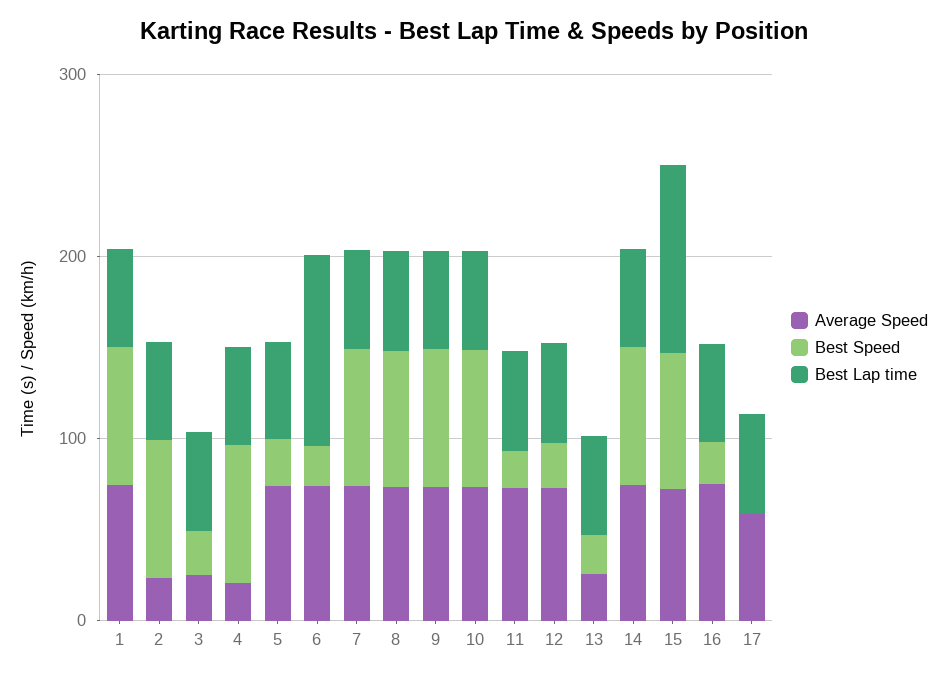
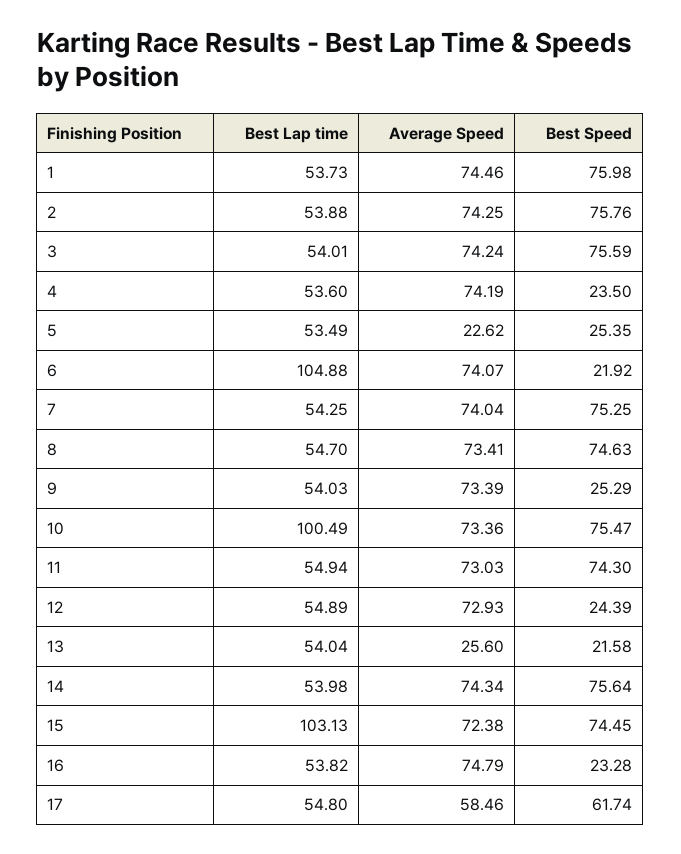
  {
    "Average Speed": {
      "1": 74.46,
-     "2": 20,
+     "2": 74.25,
-     "3": 20,
+     "3": 74.24,
-     "4": 20,
+     "4": 74.19,
-     "5": 80,
+     "5": 22.62,
      "6": 74.07,
      "7": 74.04,
      "8": 73.41,
      "9": 73.39,
      "10": 73.36,
      "11": 73.03,
      "12": 72.93,
      "13": 25.6,
      "14": 74.34,
      "15": 72.38,
      "16": 74.79,
      "17": 58.46
    },
    "Best Speed": {
      "1": 75.98,
      "2": 75.76,
-     "3": 20,
+     "3": 75.59,
-     "4": 80,
+     "4": 23.5,
      "5": 25.35,
      "6": 21.92,
      "7": 75.25,
      "8": 74.63,
-     "9": 80,
+     "9": 25.29,
      "10": 75.47,
-     "11": 20,
+     "11": 74.3,
      "12": 24.39,
      "13": 21.58,
      "14": 75.64,
      "15": 74.45,
      "16": 23.28,
-     "17": 0
+     "17": 61.74
    },
    "Best Lap time": {
      "1": 53.73,
      "2": 53.88,
      "3": 54.01,
      "4": 53.6,
      "5": 53.49,
      "6": 104.88,
      "7": 54.25,
      "8": 54.7,
      "9": 54.03,
-     "10": 60,
+     "10": 100.49,
      "11": 54.94,
      "12": 54.89,
      "13": 54.04,
      "14": 53.98,
      "15": 103.13,
      "16": 53.82,
      "17": 54.8
    }
  }

